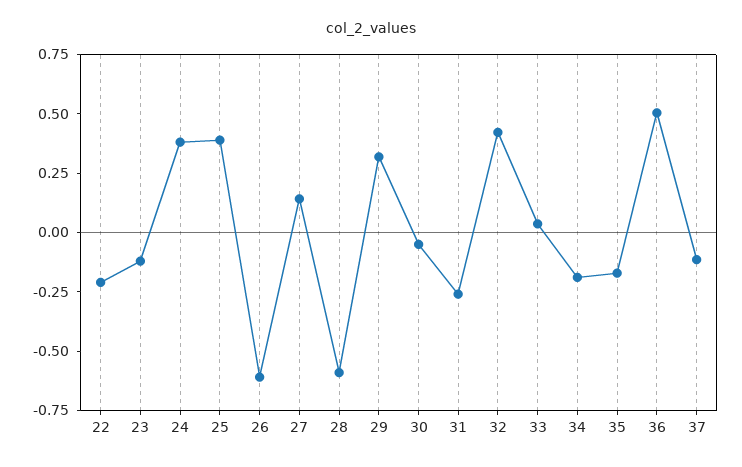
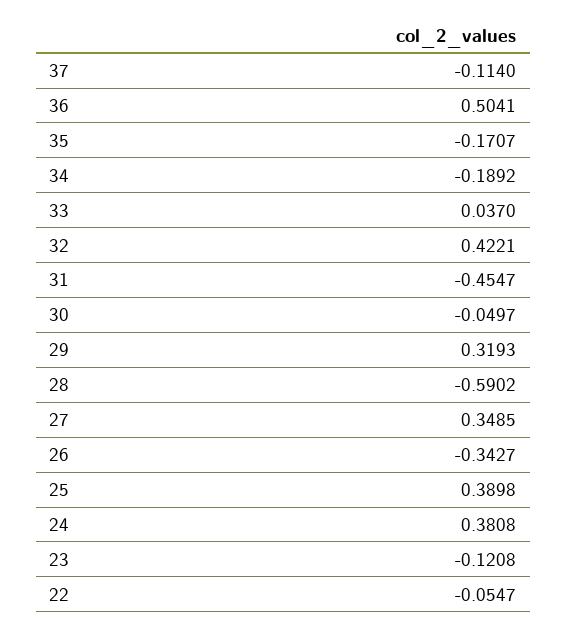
  {
-   "22": -0.2,
+   "22": -0.0547,
    "23": -0.1208,
    "24": 0.3808,
    "25": 0.3898,
-   "26": -0.6,
+   "26": -0.3427,
-   "27": 0.15,
+   "27": 0.3485,
    "28": -0.5902,
    "29": 0.3193,
    "30": -0.0497,
-   "31": -0.25,
+   "31": -0.4547,
    "32": 0.4221,
    "33": 0.037,
    "34": -0.1892,
    "35": -0.1707,
    "36": 0.5041,
    "37": -0.114
  }

